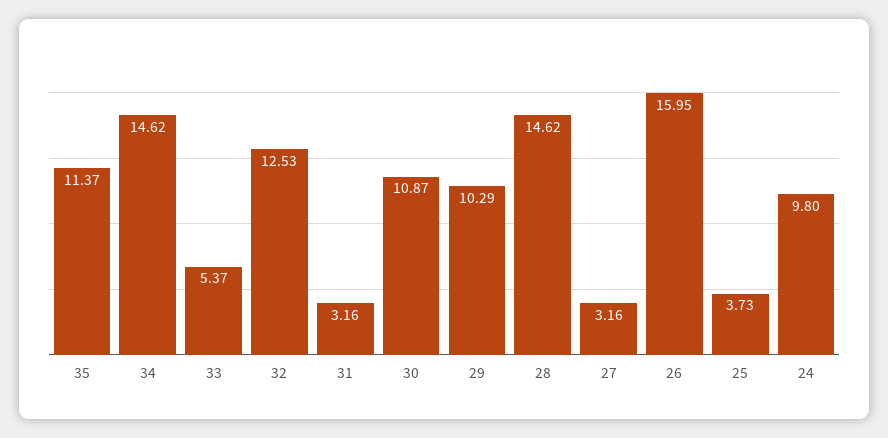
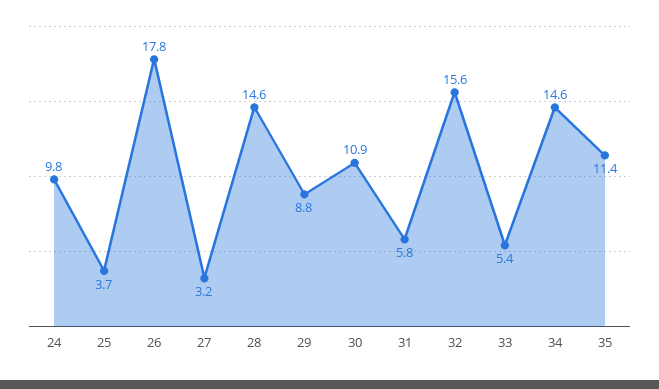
  {
    "35": 11.37,
    "34": 14.62,
    "33": 5.37,
-   "32": 12.53,
+   "32": 15.6,
-   "31": 3.16,
+   "31": 5.8,
    "30": 10.87,
-   "29": 10.29,
+   "29": 8.8,
    "28": 14.62,
    "27": 3.16,
-   "26": 15.95,
+   "26": 17.8,
    "25": 3.73,
    "24": 9.8
  }

